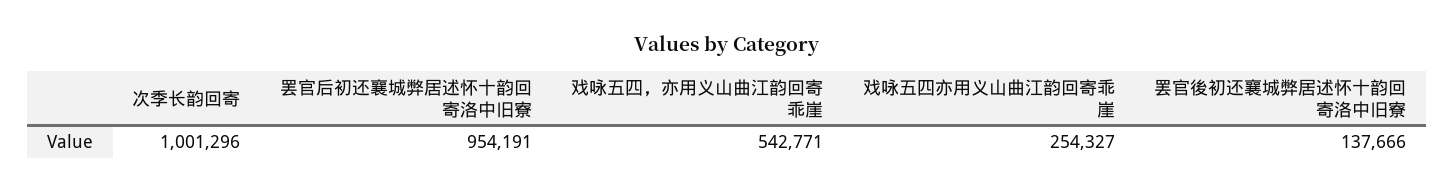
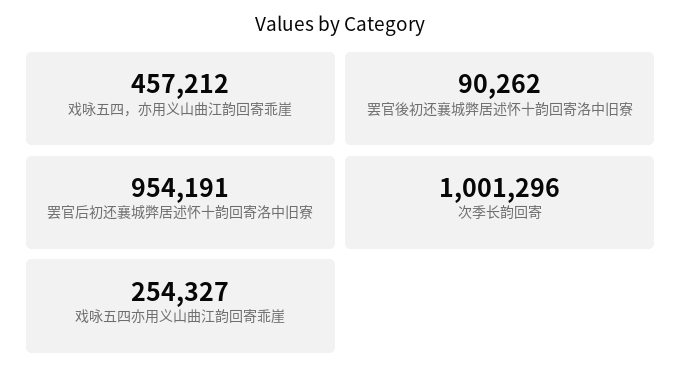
  {
    "次季长韵回寄": 1001296,
    "罢官后初还襄城弊居述怀十韵回寄洛中旧寮": 954191,
-   "戏咏五四，亦用义山曲江韵回寄乖崖": 542771,
+   "戏咏五四，亦用义山曲江韵回寄乖崖": 457212,
    "戏咏五四亦用义山曲江韵回寄乖崖": 254327,
-   "罢官後初还襄城弊居述怀十韵回寄洛中旧寮": 137666
+   "罢官後初还襄城弊居述怀十韵回寄洛中旧寮": 90262
  }

